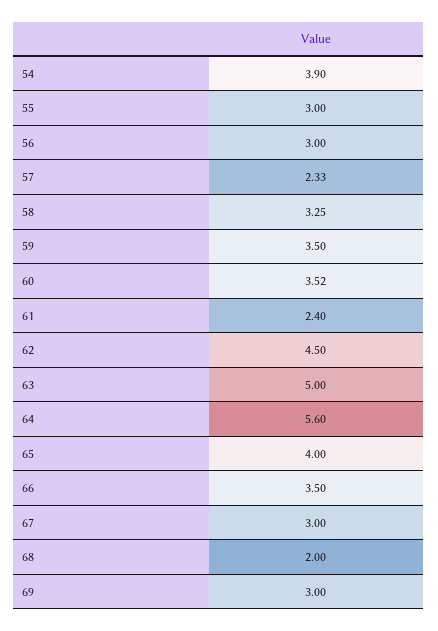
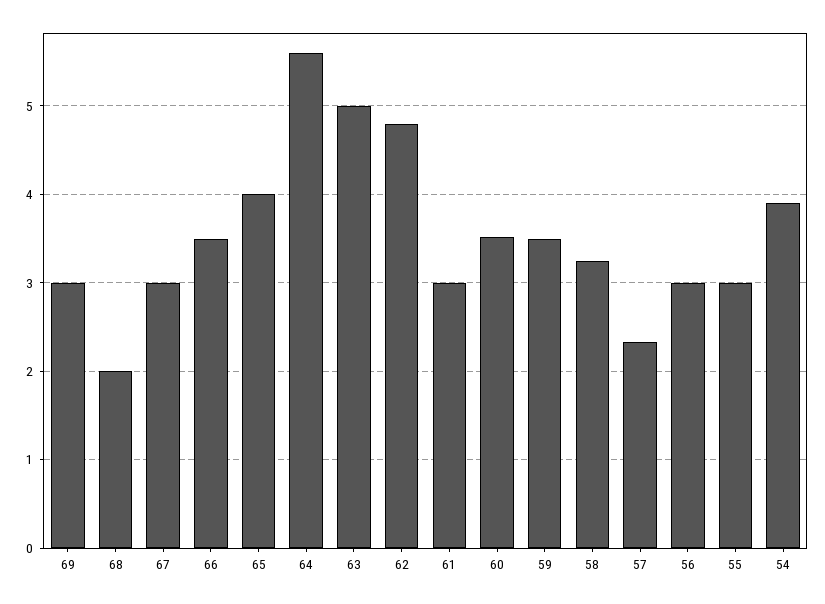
  {
    "54": 3.9,
    "55": 3,
    "56": 3,
    "57": 2.33,
    "58": 3.25,
    "59": 3.5,
    "60": 3.52,
-   "61": 2.4,
+   "61": 3,
-   "62": 4.5,
+   "62": 4.8,
    "63": 5,
    "64": 5.6,
    "65": 4,
    "66": 3.5,
    "67": 3,
    "68": 2,
    "69": 3
  }

